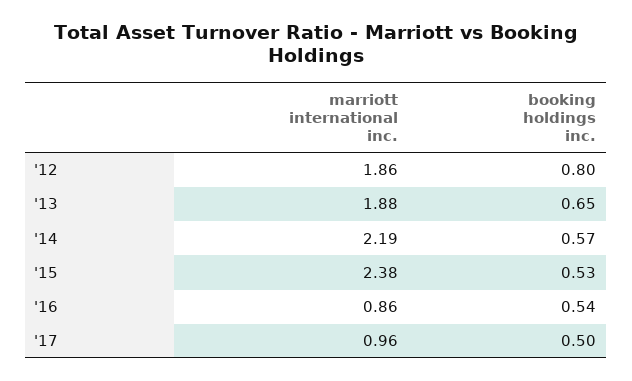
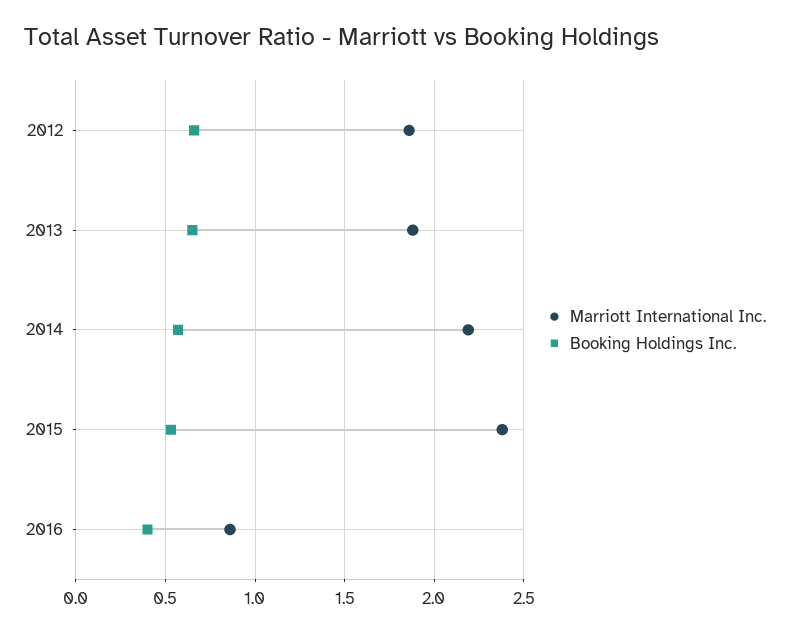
  {
    "marriott international inc.": {
      "'12": 1.86,
      "'13": 1.88,
      "'14": 2.19,
      "'15": 2.38,
-     "'16": 0.86,
+     "'16": 0.86
-     "'17": 0.96
    },
    "booking holdings inc.": {
-     "'12": 0.8,
+     "'12": 0.65,
      "'13": 0.65,
      "'14": 0.57,
      "'15": 0.53,
-     "'16": 0.54,
+     "'16": 0.4
-     "'17": 0.5
    }
  }

